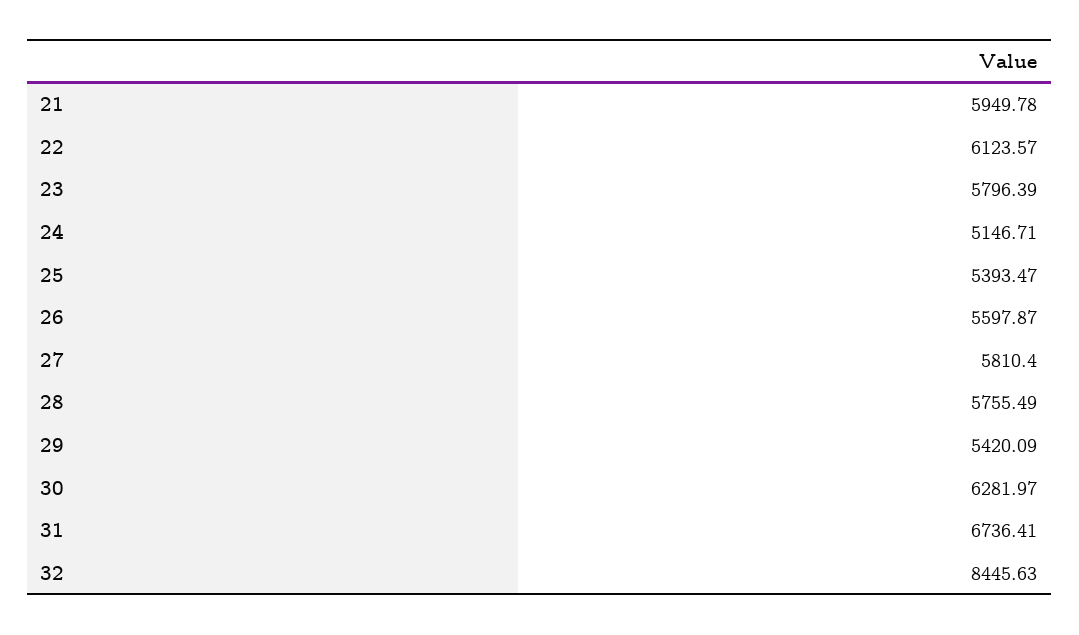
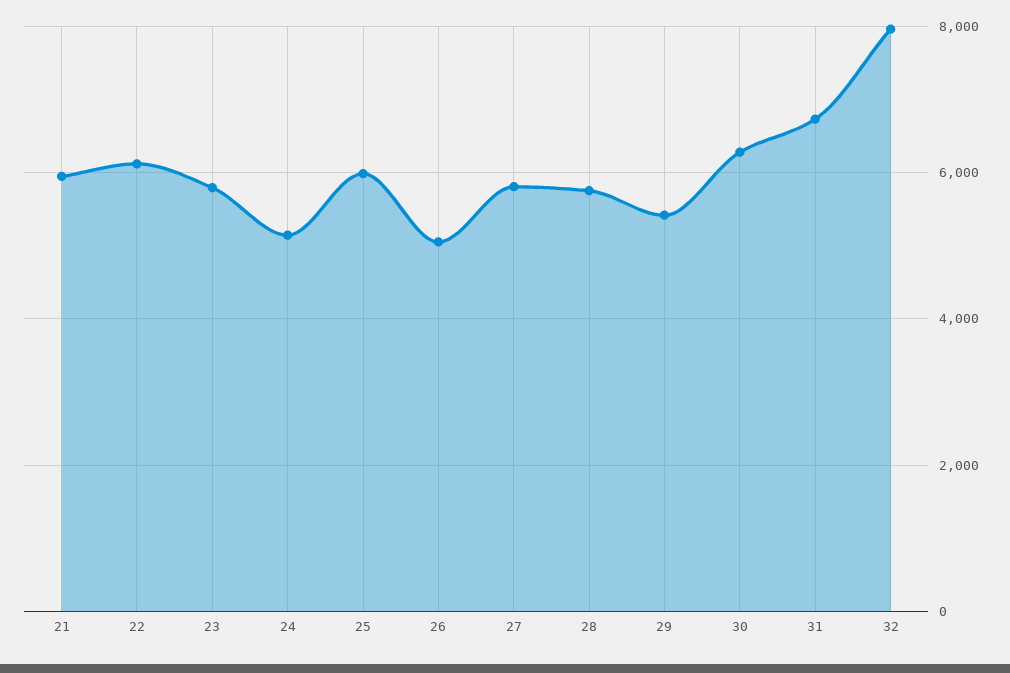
  {
    "21": 5949.78,
    "22": 6123.57,
    "23": 5796.39,
    "24": 5146.71,
-   "25": 5393.47,
+   "25": 6000,
-   "26": 5597.87,
+   "26": 5000,
    "27": 5810.4,
    "28": 5755.49,
    "29": 5420.09,
    "30": 6281.97,
    "31": 6736.41,
-   "32": 8445.63
+   "32": 8000
  }

